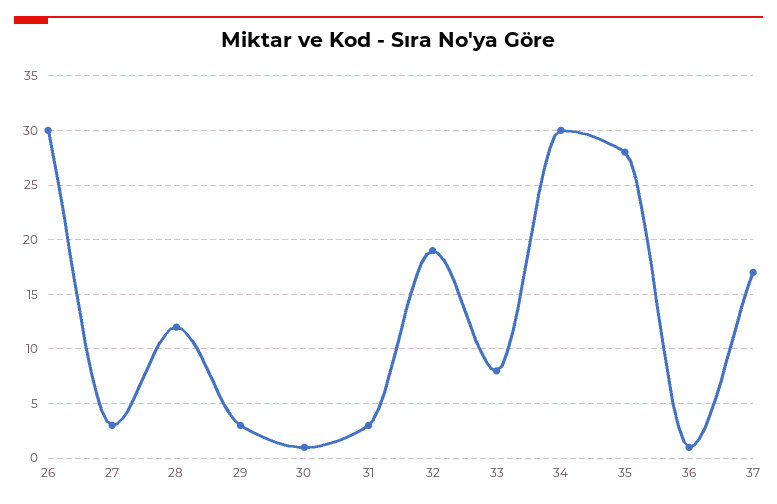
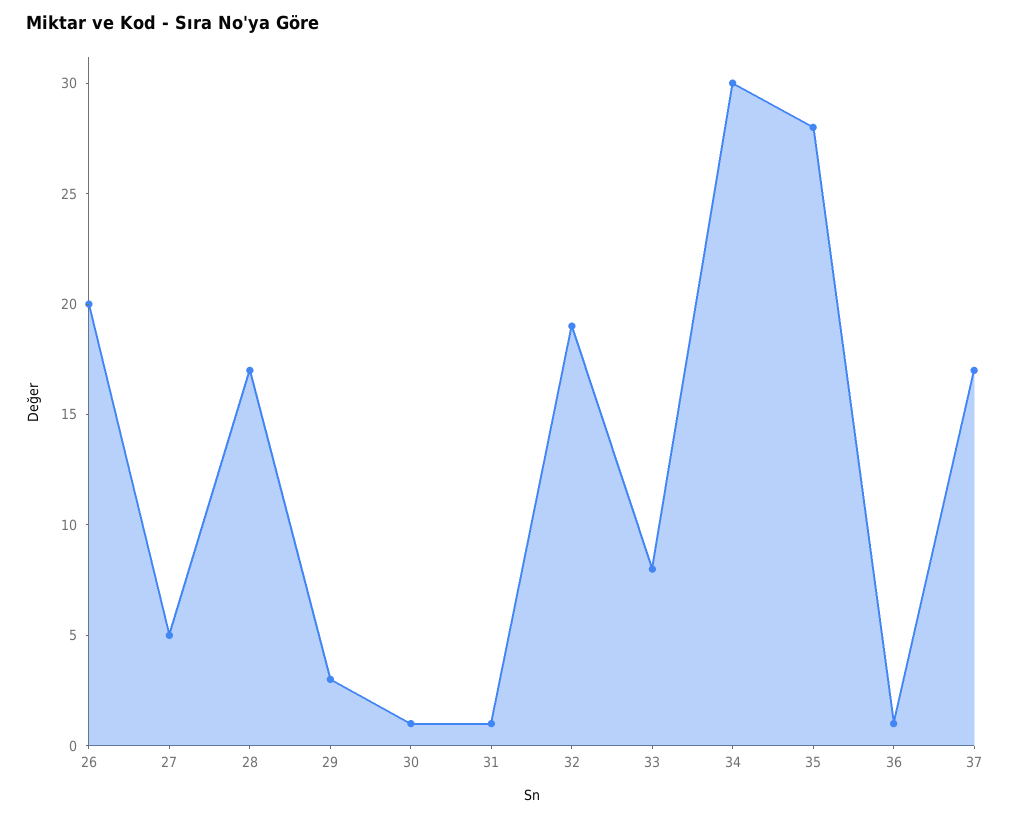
  {
-   "26": 30,
+   "26": 20,
-   "27": 3,
+   "27": 5,
-   "28": 12,
+   "28": 17,
    "29": 3,
    "30": 1,
-   "31": 3,
+   "31": 1,
    "32": 19,
    "33": 8,
    "34": 30,
    "35": 28,
    "36": 1,
    "37": 17
  }

